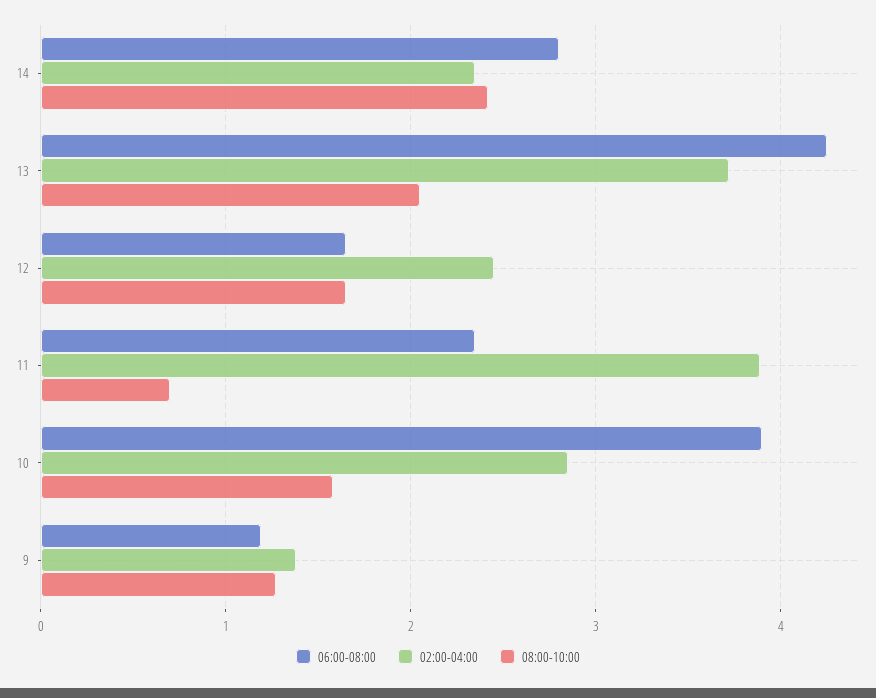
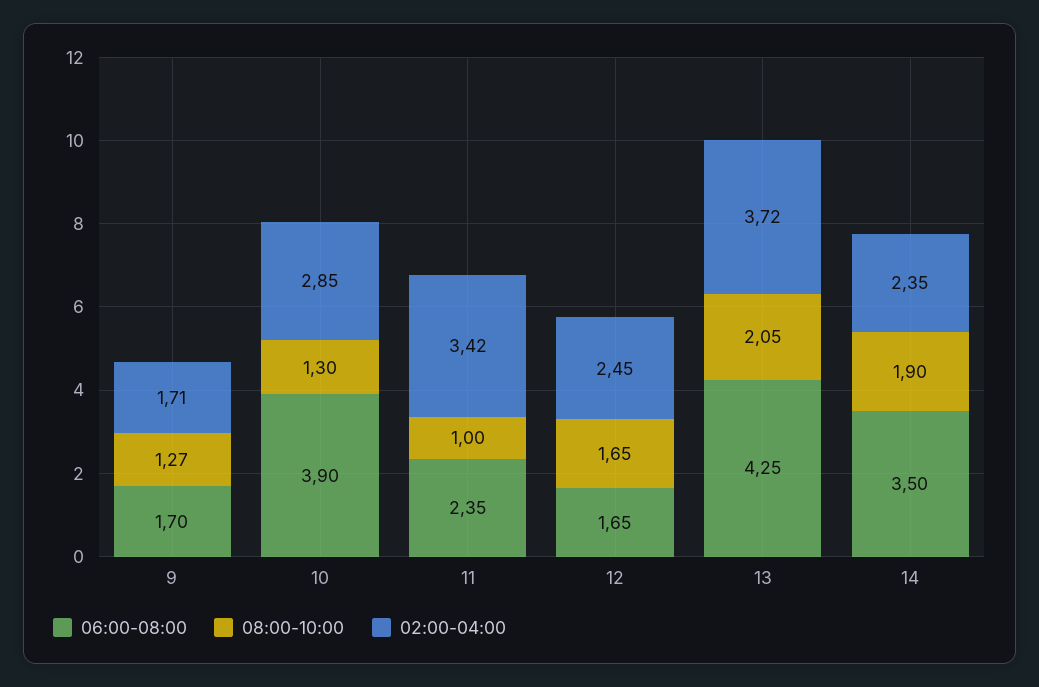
  {
    "06:00-08:00": {
-     "14": 2.8,
+     "14": 3.5,
      "13": 4.25,
      "12": 1.65,
      "11": 2.35,
      "10": 3.9,
-     "9": 1.2
+     "9": 1.7
    },
    "02:00-04:00": {
      "14": 2.35,
      "13": 3.72,
      "12": 2.45,
-     "11": 3.9,
+     "11": 3.42,
      "10": 2.85,
-     "9": 1.4
+     "9": 1.71
    },
    "08:00-10:00": {
-     "14": 2.4,
+     "14": 1.9,
      "13": 2.05,
      "12": 1.65,
-     "11": 0.7,
+     "11": 1,
-     "10": 1.6,
+     "10": 1.3,
      "9": 1.27
    }
  }

